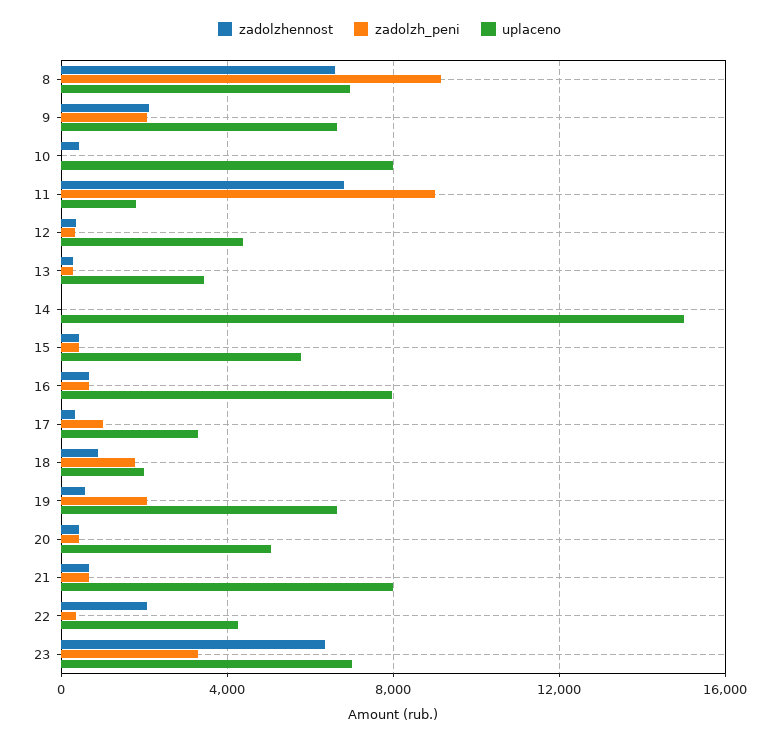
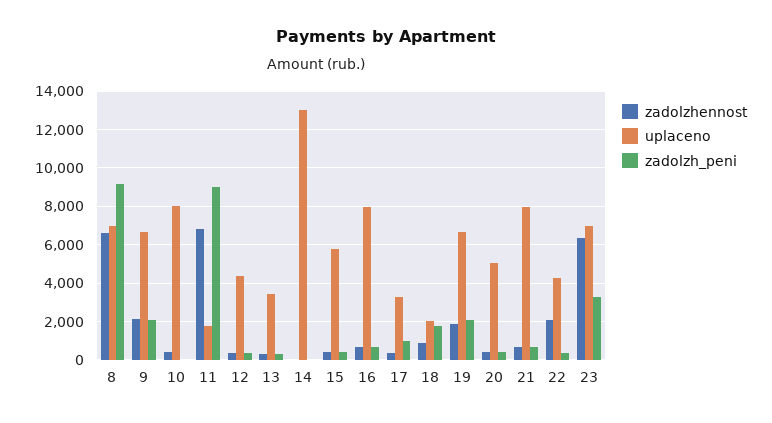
  {
    "zadolzhennost": {
      "8": 6500,
      "9": 2000,
      "10": 500,
      "11": 7000,
      "12": 500,
      "13": 500,
      "14": 0,
      "15": 500,
      "16": 500,
      "17": 500,
      "18": 1000,
-     "19": 500,
+     "19": 2000,
      "20": 500,
      "21": 500,
      "22": 2000,
      "23": 6500
    },
    "zadolzh_peni": {
      "8": 9000,
      "9": 2000,
      "10": 0,
      "11": 9000,
      "12": 500,
      "13": 500,
      "14": 0,
      "15": 500,
      "16": 500,
      "17": 1000,
      "18": 2000,
      "19": 2000,
      "20": 500,
      "21": 500,
      "22": 500,
      "23": 3500
    },
    "uplaceno": {
      "8": 7000,
      "9": 6500,
      "10": 8000,
      "11": 2000,
      "12": 4500,
      "13": 3500,
-     "14": 15000,
+     "14": 13000,
      "15": 6000,
      "16": 8000,
      "17": 3500,
      "18": 2000,
      "19": 6500,
      "20": 5000,
      "21": 8000,
      "22": 4500,
      "23": 7000
    }
  }

